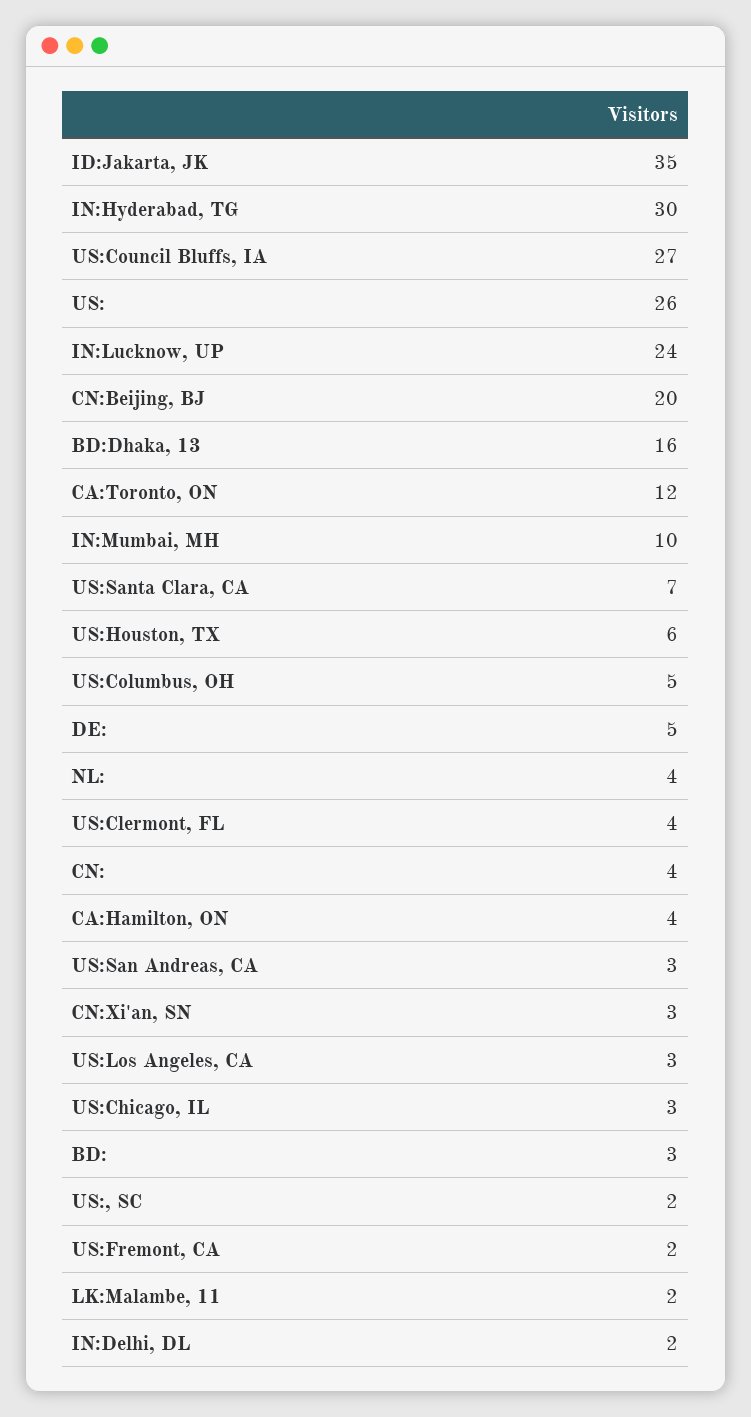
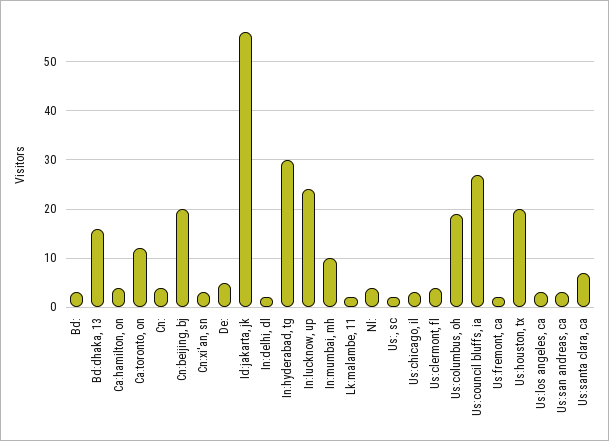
  {
-   "ID:Jakarta, JK": 35,
+   "ID:Jakarta, JK": 55,
    "IN:Hyderabad, TG": 30,
    "US:Council Bluffs, IA": 27,
-   "US:": 26,
    "IN:Lucknow, UP": 24,
    "CN:Beijing, BJ": 20,
    "BD:Dhaka, 13": 16,
    "CA:Toronto, ON": 12,
    "IN:Mumbai, MH": 10,
    "US:Santa Clara, CA": 7,
-   "US:Houston, TX": 6,
+   "US:Houston, TX": 20,
-   "US:Columbus, OH": 5,
+   "US:Columbus, OH": 20,
    "DE:": 5,
    "NL:": 4,
    "US:Clermont, FL": 4,
    "CN:": 4,
    "CA:Hamilton, ON": 4,
    "US:San Andreas, CA": 3,
    "CN:Xi'an, SN": 3,
    "US:Los Angeles, CA": 3,
    "US:Chicago, IL": 3,
    "BD:": 3,
    "US:, SC": 2,
    "US:Fremont, CA": 2,
    "LK:Malambe, 11": 2,
    "IN:Delhi, DL": 2
  }

